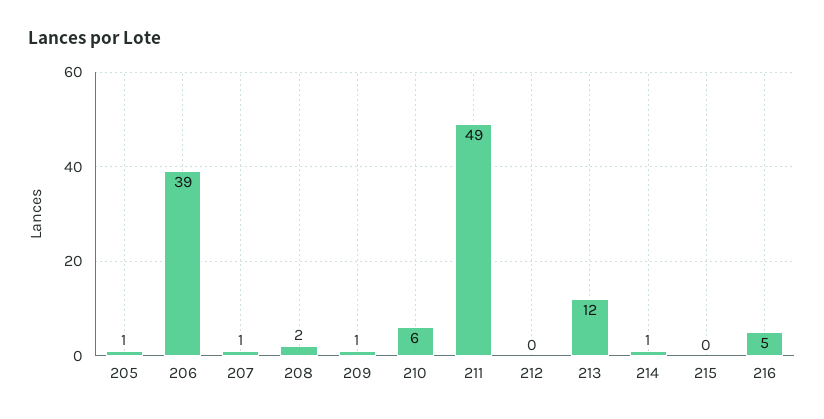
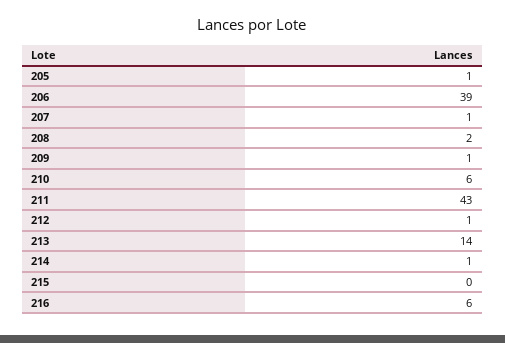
  {
    "205": 1,
    "206": 39,
    "207": 1,
    "208": 2,
    "209": 1,
    "210": 6,
-   "211": 49,
+   "211": 43,
-   "212": 0,
+   "212": 1,
-   "213": 12,
+   "213": 14,
    "214": 1,
    "215": 0,
-   "216": 5
+   "216": 6
  }

